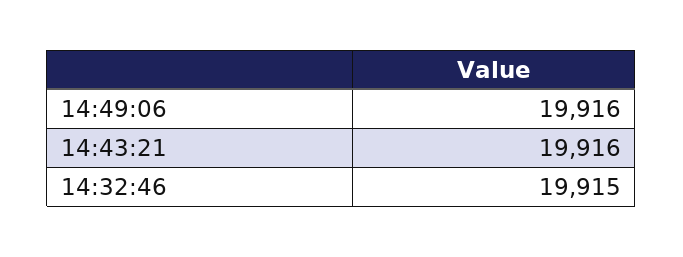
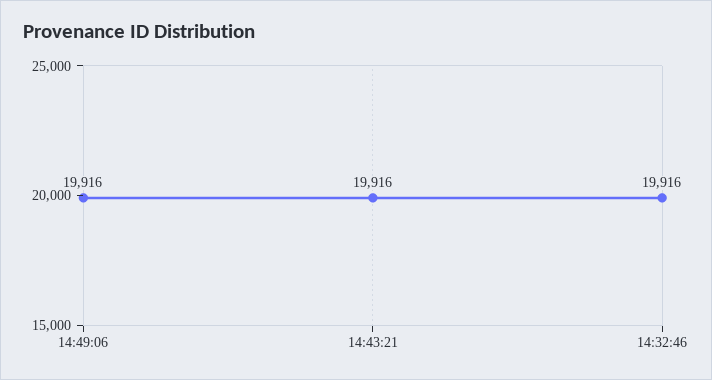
  {
    "14:49:06": 19916,
    "14:43:21": 19916,
-   "14:32:46": 19915
+   "14:32:46": 19916
  }

